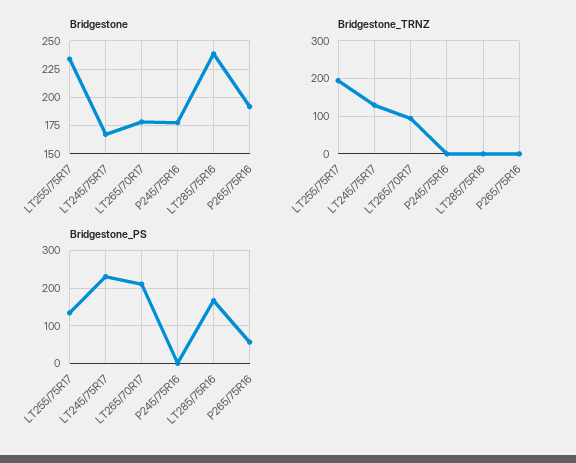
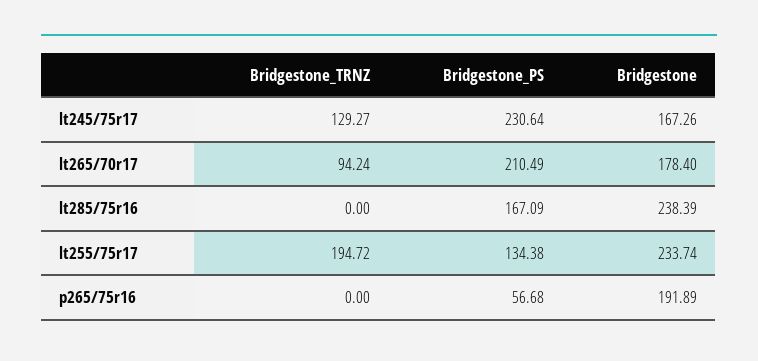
  {
    "Bridgestone": {
      "LT255/75R17": 233.74,
      "LT245/75R17": 167.26,
      "LT265/70R17": 178.4,
-     "P245/75R16": 175,
      "LT285/75R16": 238.39,
      "P265/75R16": 191.89
    },
    "Bridgestone_TRNZ": {
      "LT255/75R17": 194.72,
      "LT245/75R17": 129.27,
      "LT265/70R17": 94.24,
-     "P245/75R16": 0,
      "LT285/75R16": 0,
      "P265/75R16": 0
    },
    "Bridgestone_PS": {
      "LT255/75R17": 134.38,
      "LT245/75R17": 230.64,
      "LT265/70R17": 210.49,
-     "P245/75R16": 0,
      "LT285/75R16": 167.09,
      "P265/75R16": 56.68
    }
  }

